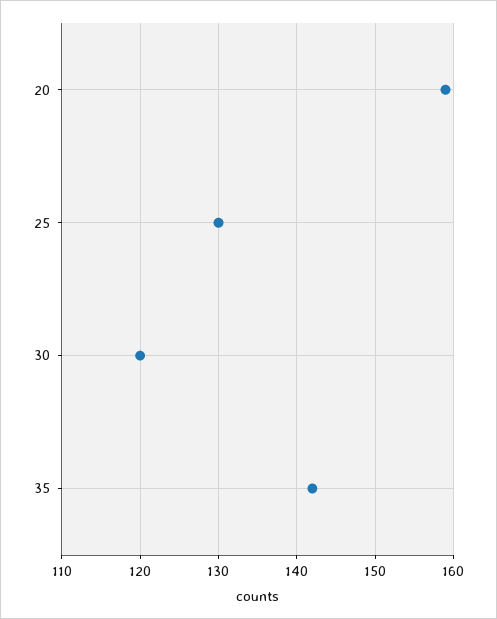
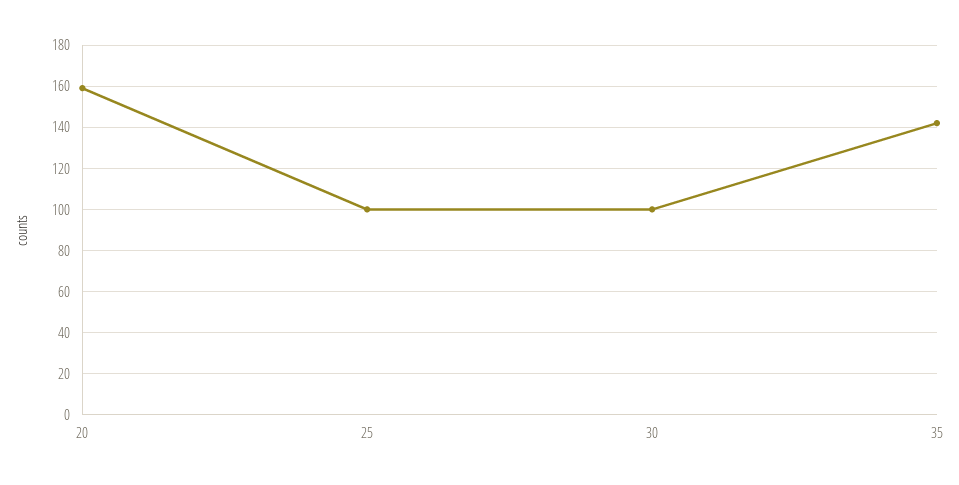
  {
    "20": 159,
-   "25": 130,
+   "25": 100,
-   "30": 120,
+   "30": 100,
    "35": 142
  }

